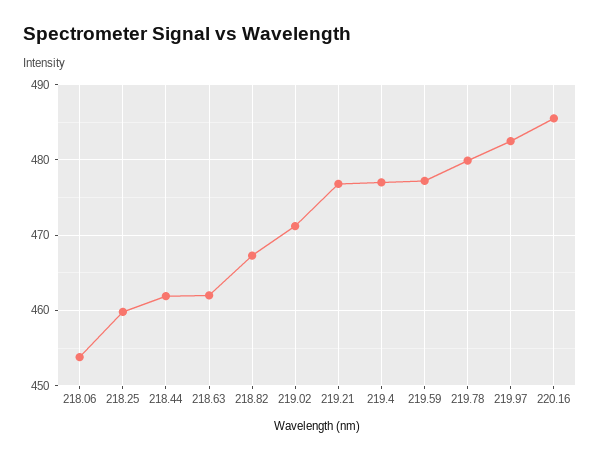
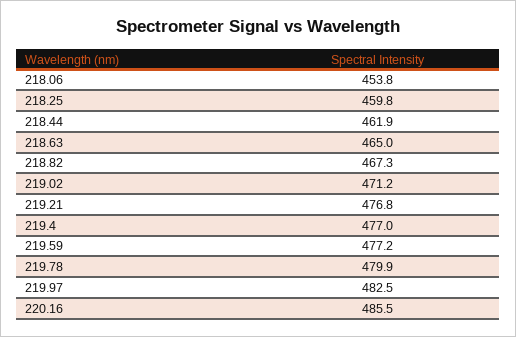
  {
    "218.06": 453.8,
    "218.25": 459.8,
    "218.44": 461.9,
-   "218.63": 462,
+   "218.63": 465,
    "218.82": 467.3,
    "219.02": 471.2,
    "219.21": 476.8,
    "219.4": 477,
    "219.59": 477.2,
    "219.78": 479.9,
    "219.97": 482.5,
    "220.16": 485.5
  }

